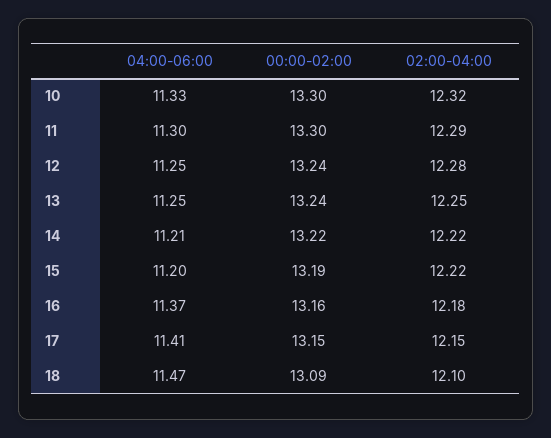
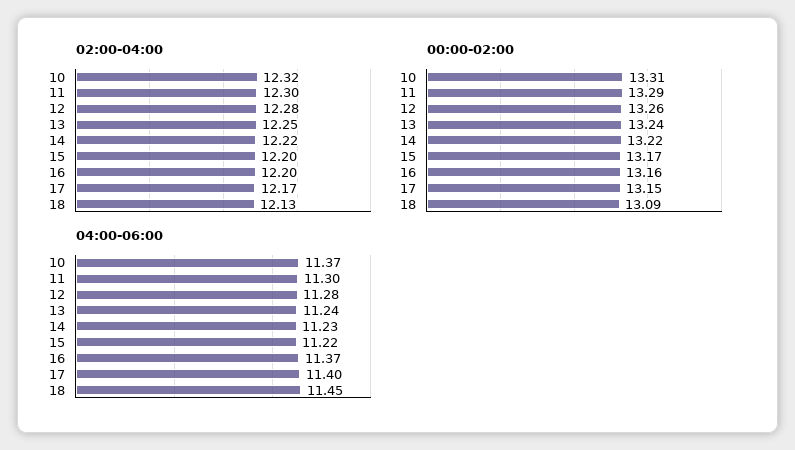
  {
    "04:00-06:00": {
-     "10": 11.33,
+     "10": 11.37,
      "11": 11.3,
-     "12": 11.25,
+     "12": 11.28,
-     "13": 11.25,
+     "13": 11.24,
-     "14": 11.21,
+     "14": 11.23,
-     "15": 11.2,
+     "15": 11.22,
      "16": 11.37,
-     "17": 11.41,
+     "17": 11.4,
-     "18": 11.47
+     "18": 11.45
    },
    "00:00-02:00": {
-     "10": 13.3,
+     "10": 13.31,
-     "11": 13.3,
+     "11": 13.29,
-     "12": 13.24,
+     "12": 13.26,
      "13": 13.24,
      "14": 13.22,
-     "15": 13.19,
+     "15": 13.17,
      "16": 13.16,
      "17": 13.15,
      "18": 13.09
    },
    "02:00-04:00": {
      "10": 12.32,
-     "11": 12.29,
+     "11": 12.3,
      "12": 12.28,
      "13": 12.25,
      "14": 12.22,
-     "15": 12.22,
+     "15": 12.2,
-     "16": 12.18,
+     "16": 12.2,
-     "17": 12.15,
+     "17": 12.17,
-     "18": 12.1
+     "18": 12.13
    }
  }

